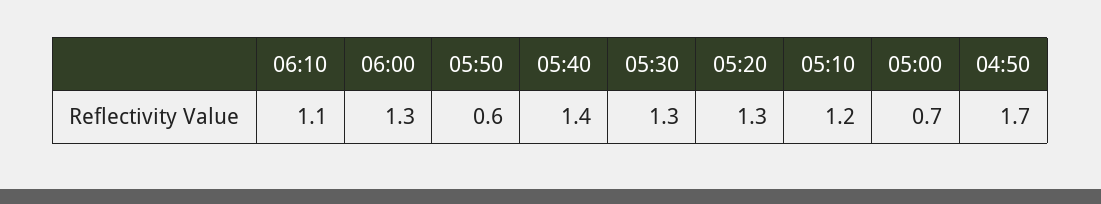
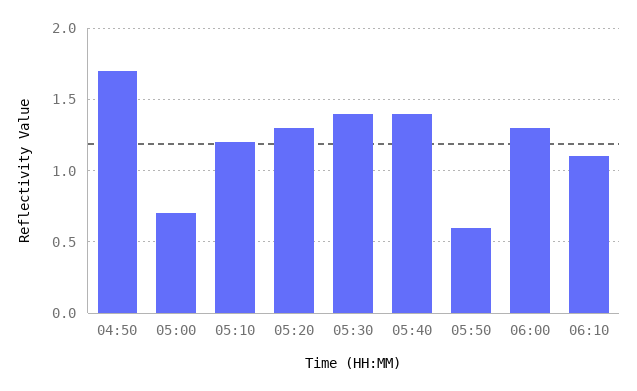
  {
    "06:10": 1.1,
    "06:00": 1.3,
    "05:50": 0.6,
    "05:40": 1.4,
-   "05:30": 1.3,
+   "05:30": 1.4,
    "05:20": 1.3,
    "05:10": 1.2,
    "05:00": 0.7,
    "04:50": 1.7
  }

